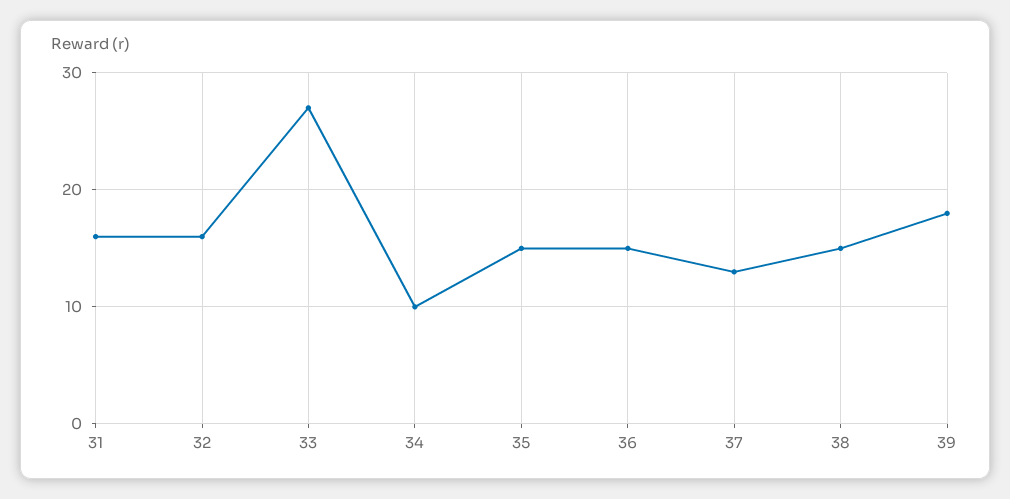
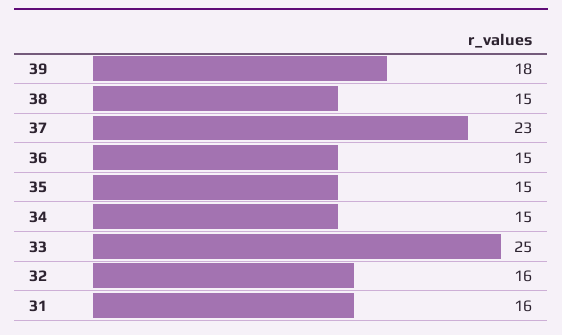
  {
    "31": 16,
    "32": 16,
-   "33": 27,
+   "33": 25,
-   "34": 10,
+   "34": 15,
    "35": 15,
    "36": 15,
-   "37": 13,
+   "37": 23,
    "38": 15,
    "39": 18
  }

